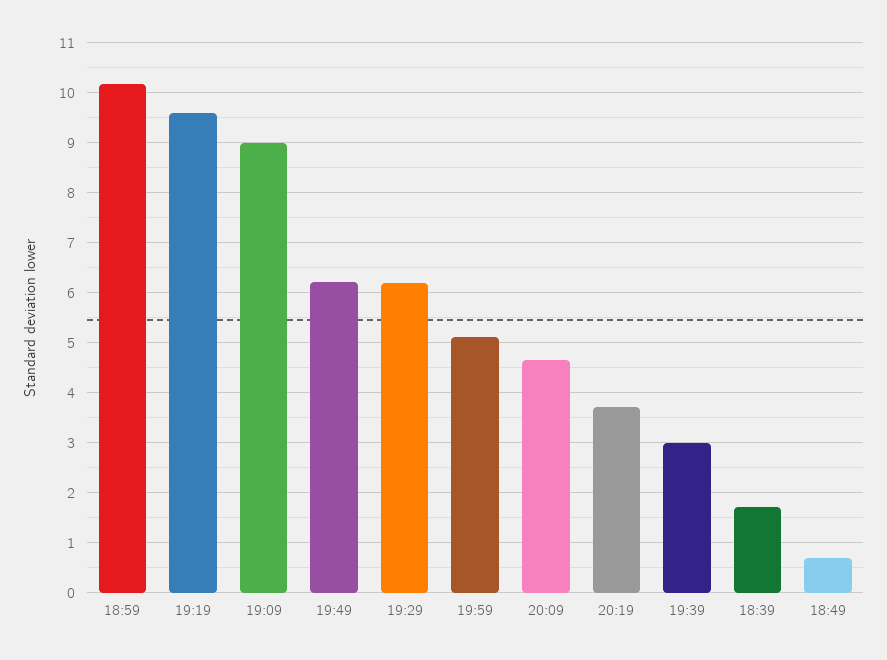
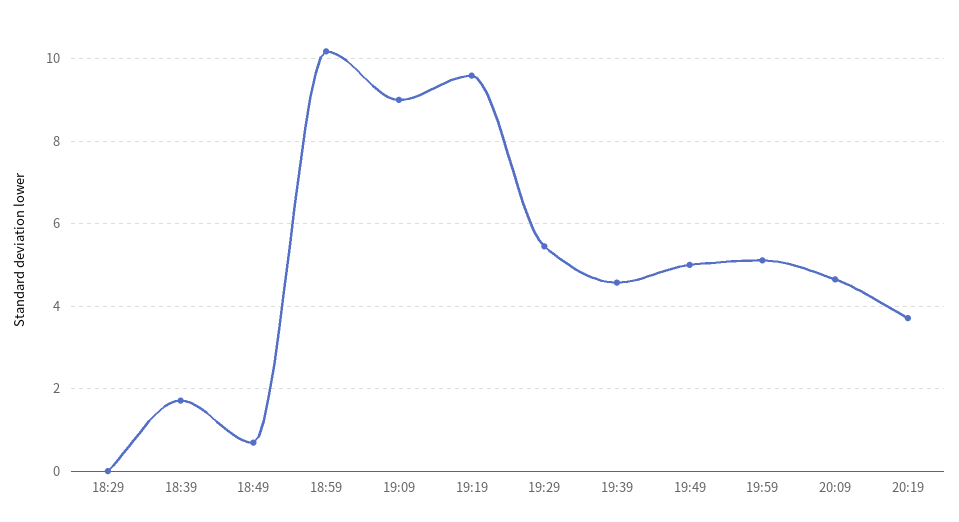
  {
    "18:59": 10.2,
    "19:19": 9.6,
    "19:09": 9,
-   "19:49": 6.2,
+   "19:49": 5,
-   "19:29": 6.2,
+   "19:29": 5.4,
    "19:59": 5.2,
    "20:09": 4.6,
    "20:19": 3.8,
-   "19:39": 3,
+   "19:39": 4.6,
    "18:39": 1.8,
-   "18:49": 0.6
+   "18:49": 0.6,
+   "18:29": 0
  }

